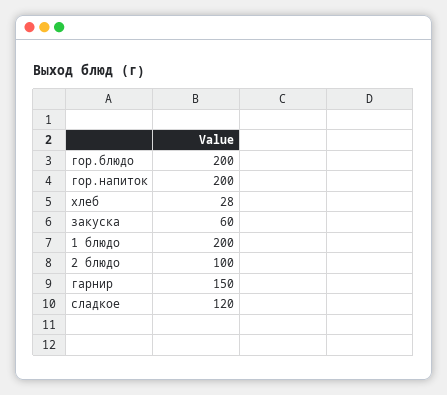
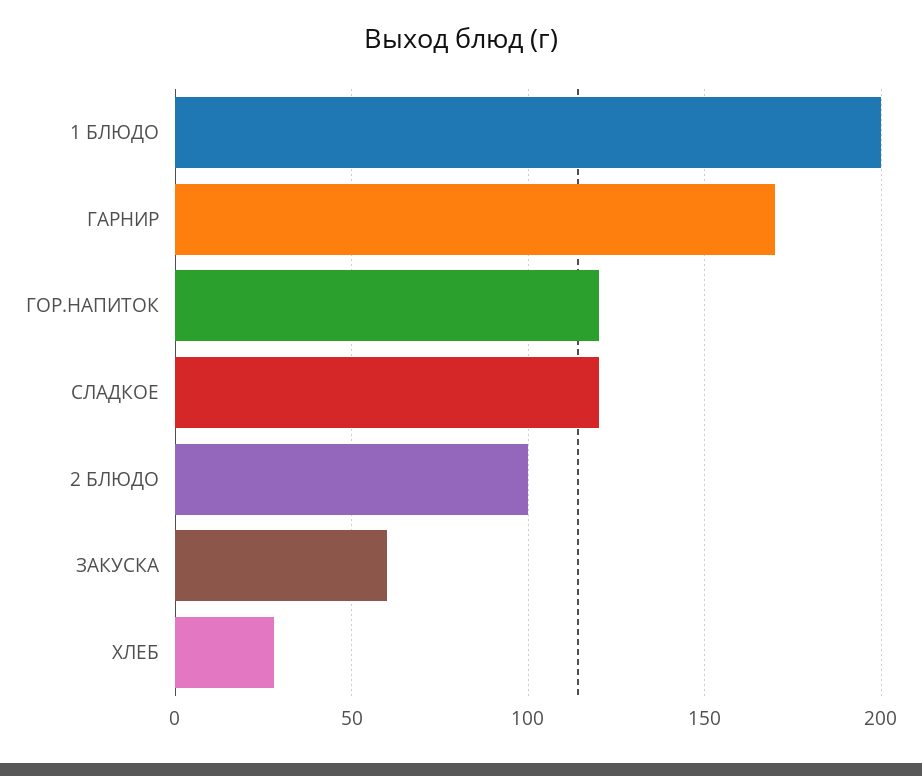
  {
-   "гор.блюдо": 200,
-   "гор.напиток": 200,
+   "гор.напиток": 120,
    "хлеб": 28,
    "закуска": 60,
    "1 блюдо": 200,
    "2 блюдо": 100,
-   "гарнир": 150,
+   "гарнир": 170,
    "сладкое": 120
  }

